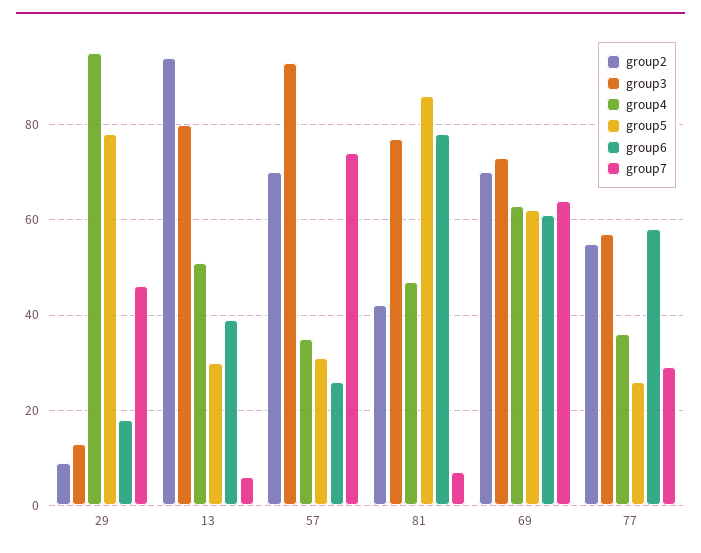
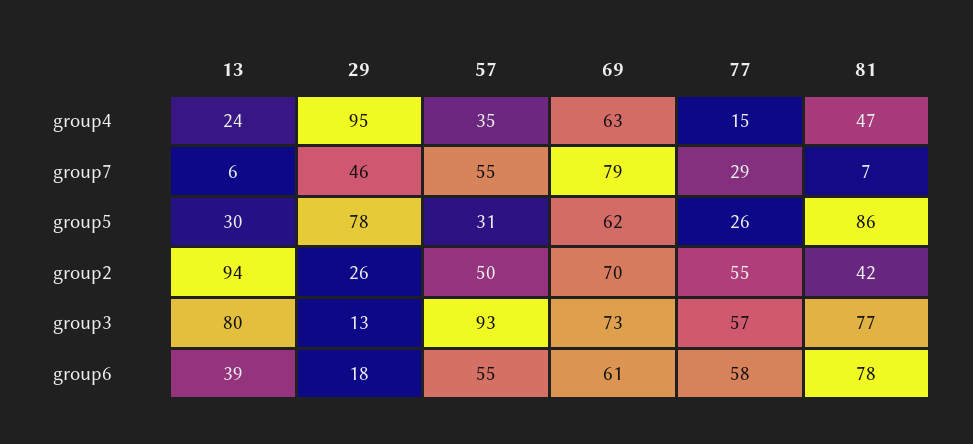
  {
    "group2": {
-     "29": 10,
+     "29": 26,
      "13": 94,
-     "57": 70,
+     "57": 50,
      "81": 42,
      "69": 70,
      "77": 55
    },
    "group3": {
      "29": 13,
      "13": 80,
      "57": 93,
      "81": 77,
      "69": 73,
      "77": 57
    },
    "group4": {
      "29": 95,
-     "13": 50,
+     "13": 24,
      "57": 35,
      "81": 47,
      "69": 63,
-     "77": 35
+     "77": 15
    },
    "group5": {
      "29": 78,
      "13": 30,
      "57": 31,
      "81": 86,
      "69": 62,
      "77": 26
    },
    "group6": {
      "29": 18,
      "13": 39,
-     "57": 25,
+     "57": 55,
      "81": 78,
      "69": 61,
      "77": 58
    },
    "group7": {
      "29": 46,
      "13": 6,
-     "57": 75,
+     "57": 55,
      "81": 7,
-     "69": 65,
+     "69": 79,
      "77": 29
    }
  }

